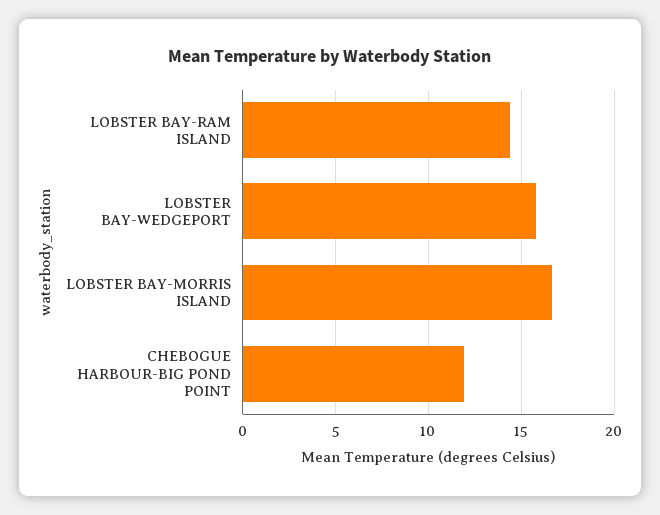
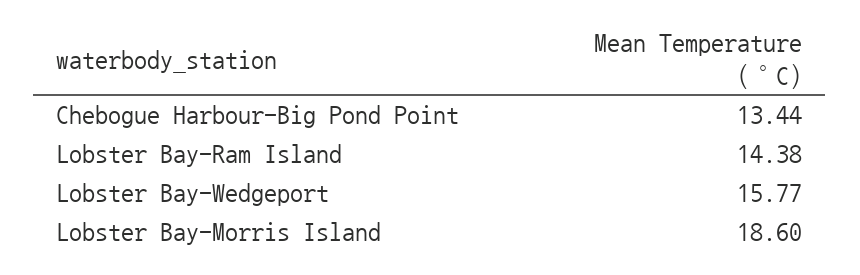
  {
    "LOBSTER BAY-RAM ISLAND": 14.38,
    "LOBSTER BAY-WEDGEPORT": 15.77,
-   "LOBSTER BAY-MORRIS ISLAND": 16.5,
+   "LOBSTER BAY-MORRIS ISLAND": 18.6,
-   "CHEBOGUE HARBOUR-BIG POND POINT": 12
+   "CHEBOGUE HARBOUR-BIG POND POINT": 13.44
  }

